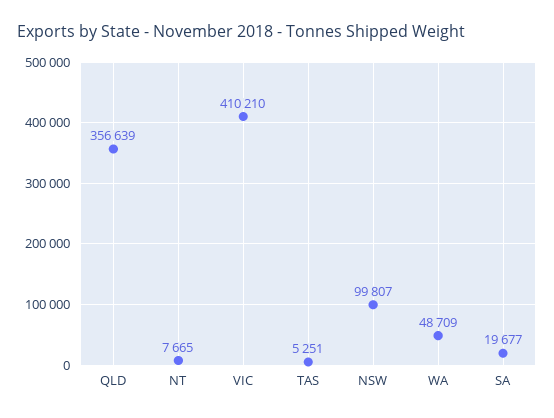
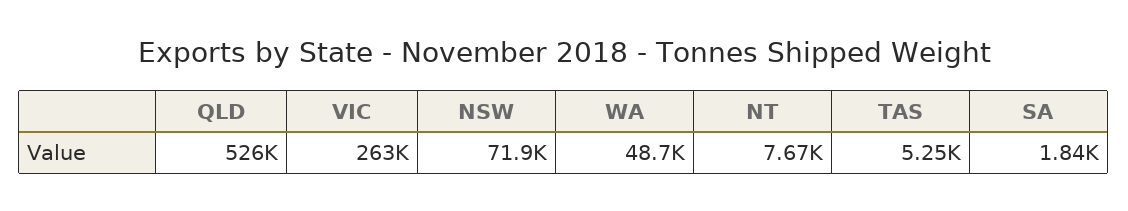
  {
-   "QLD": 356639,
+   "QLD": 526000,
    "NT": 7665,
-   "VIC": 410210,
+   "VIC": 263000,
    "TAS": 5251,
-   "NSW": 99807,
+   "NSW": 71900,
    "WA": 48709,
-   "SA": 19677
+   "SA": 1840
  }

